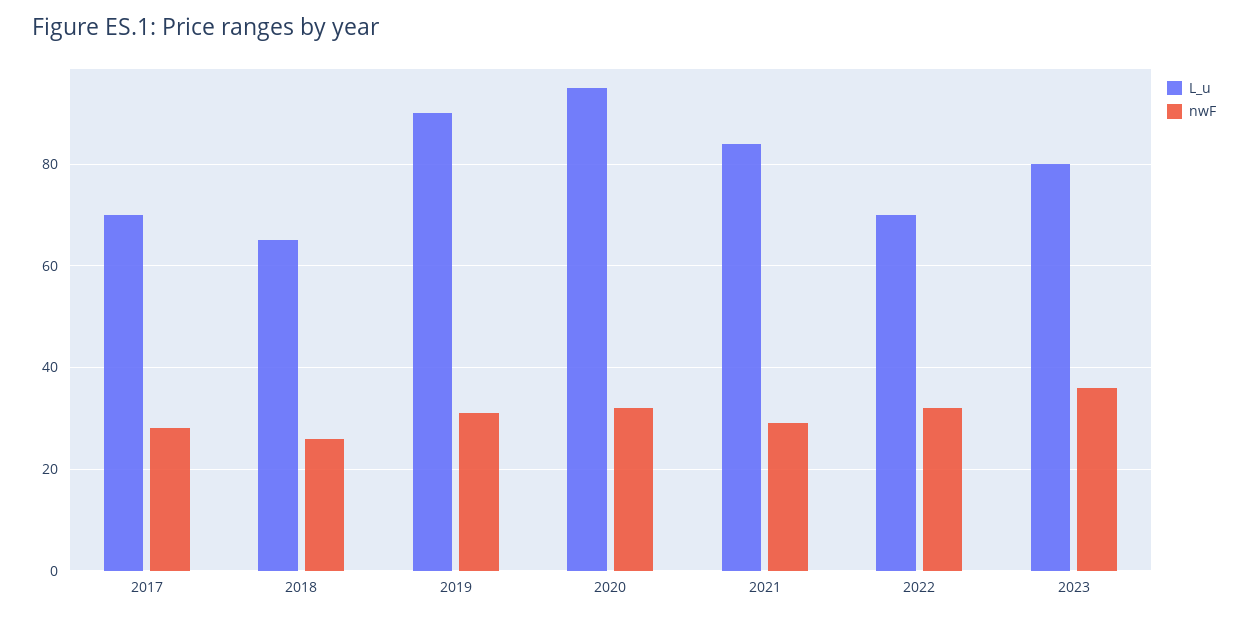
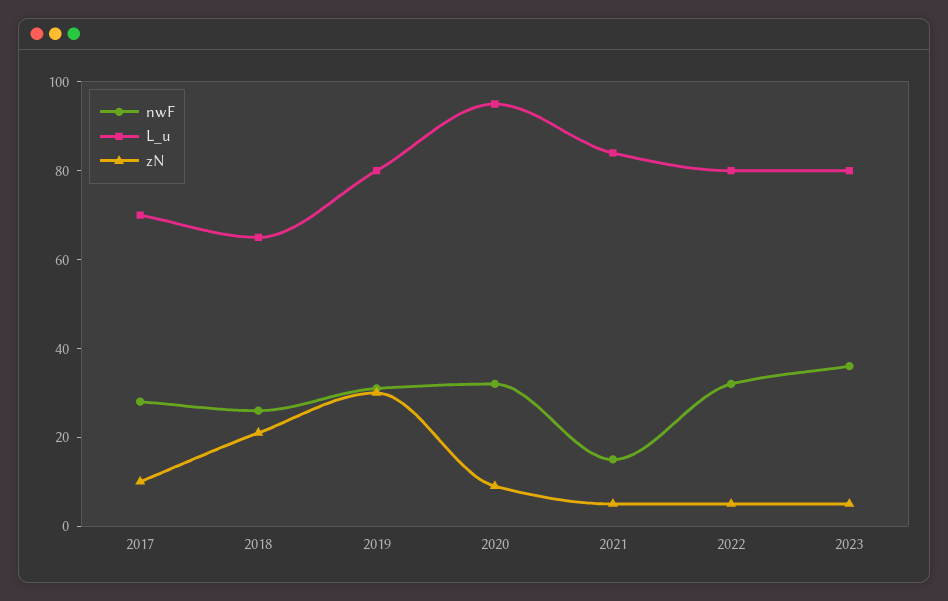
  {
    "L_u": {
      "2017": 70,
      "2018": 65,
-     "2019": 90,
+     "2019": 80,
      "2020": 95,
      "2021": 85,
-     "2022": 70,
+     "2022": 80,
      "2023": 80
    },
    "nwF": {
      "2017": 30,
      "2018": 25,
      "2019": 30,
      "2020": 30,
-     "2021": 30,
+     "2021": 15,
      "2022": 30,
      "2023": 35
-   }
+   },
+   "zN": {
+     "2017": 10,
+     "2018": 20,
+     "2019": 30,
+     "2020": 10,
+     "2021": 5,
+     "2022": 5,
+     "2023": 5
+   }
  }

